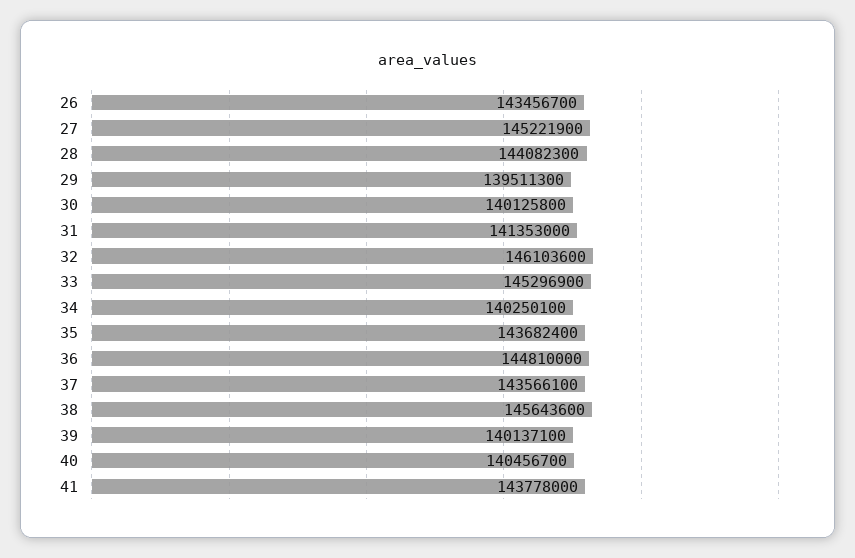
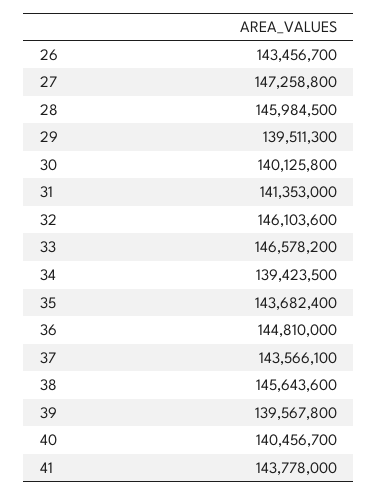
  {
    "26": 143456700,
-   "27": 145221900,
+   "27": 147258800,
-   "28": 144082300,
+   "28": 145984500,
    "29": 139511300,
    "30": 140125800,
    "31": 141353000,
    "32": 146103600,
-   "33": 145296900,
+   "33": 146578200,
-   "34": 140250100,
+   "34": 139423500,
    "35": 143682400,
    "36": 144810000,
    "37": 143566100,
    "38": 145643600,
-   "39": 140137100,
+   "39": 139567800,
    "40": 140456700,
    "41": 143778000
  }

